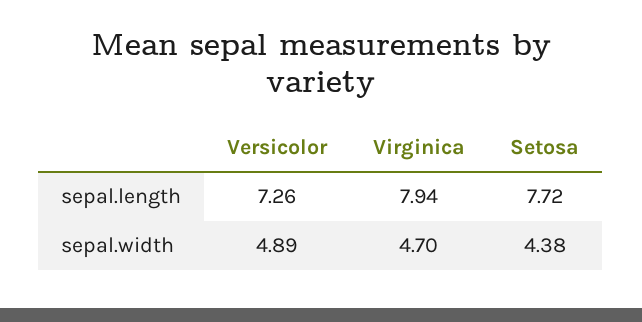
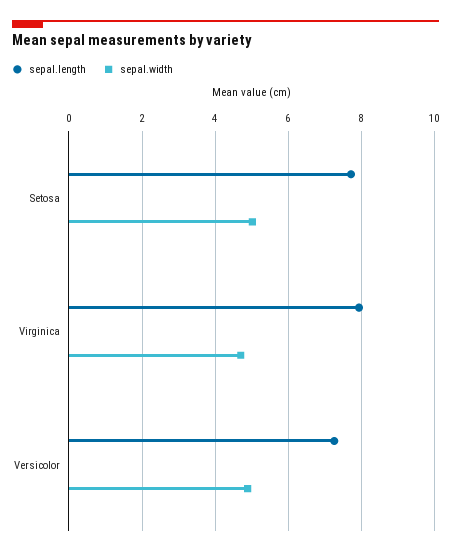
  {
    "sepal.length": {
      "Versicolor": 7.26,
      "Virginica": 7.94,
      "Setosa": 7.72
    },
    "sepal.width": {
      "Versicolor": 4.89,
      "Virginica": 4.7,
-     "Setosa": 4.38
+     "Setosa": 5
    }
  }

